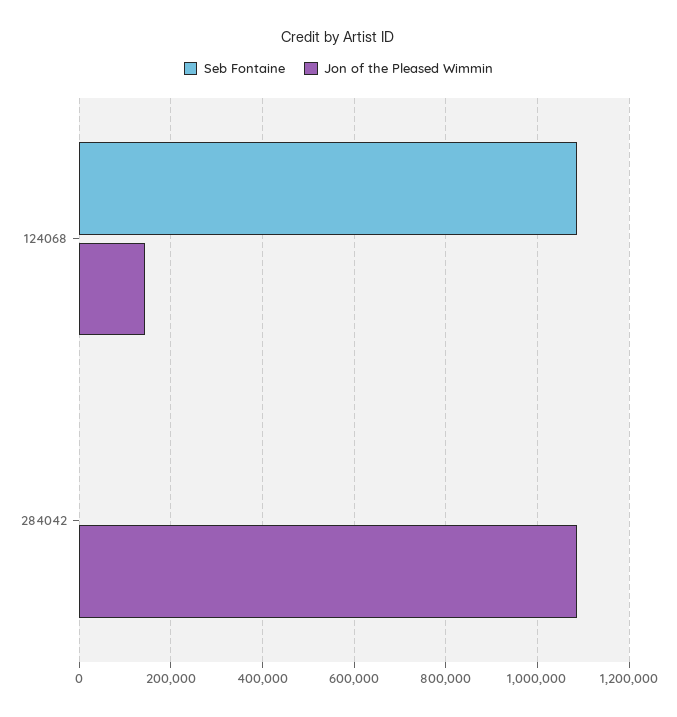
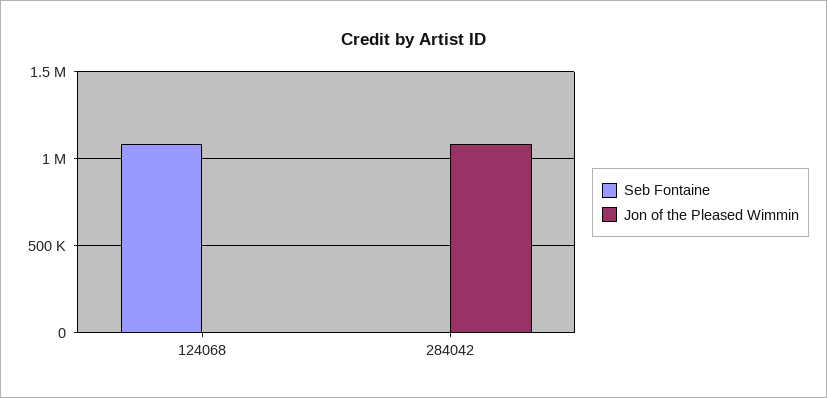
  {
    "Seb Fontaine": {
      "124068": 1080000,
      "284042": 0
    },
    "Jon of the Pleased Wimmin": {
-     "124068": 140000,
+     "124068": 0,
      "284042": 1080000
    }
  }

